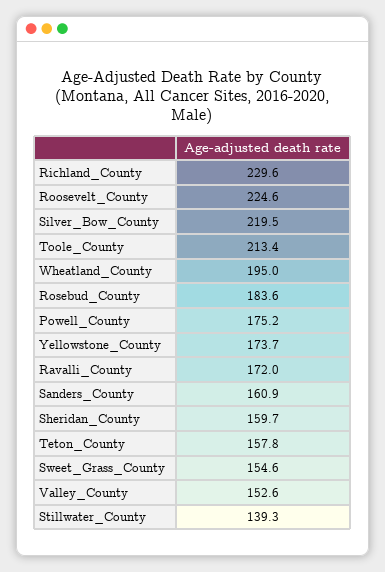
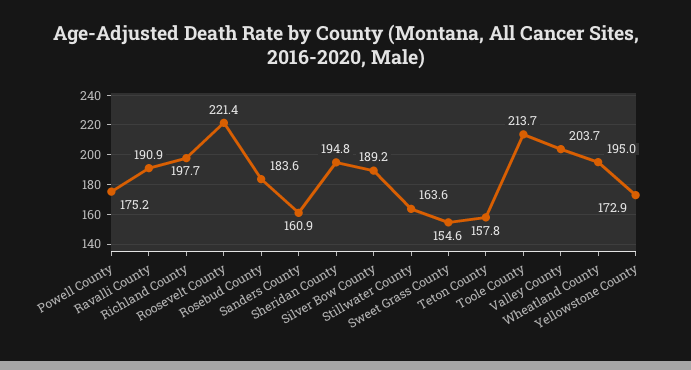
  {
-   "Richland_County": 229.6,
+   "Richland_County": 197.7,
-   "Roosevelt_County": 224.6,
+   "Roosevelt_County": 221.4,
-   "Silver_Bow_County": 219.5,
+   "Silver_Bow_County": 189.2,
-   "Toole_County": 213.4,
+   "Toole_County": 213.7,
    "Wheatland_County": 195,
    "Rosebud_County": 183.6,
    "Powell_County": 175.2,
-   "Yellowstone_County": 173.7,
+   "Yellowstone_County": 172.9,
-   "Ravalli_County": 172,
+   "Ravalli_County": 190.9,
    "Sanders_County": 160.9,
-   "Sheridan_County": 159.7,
+   "Sheridan_County": 194.8,
    "Teton_County": 157.8,
    "Sweet_Grass_County": 154.6,
-   "Valley_County": 152.6,
+   "Valley_County": 203.7,
-   "Stillwater_County": 139.3
+   "Stillwater_County": 163.6
  }

